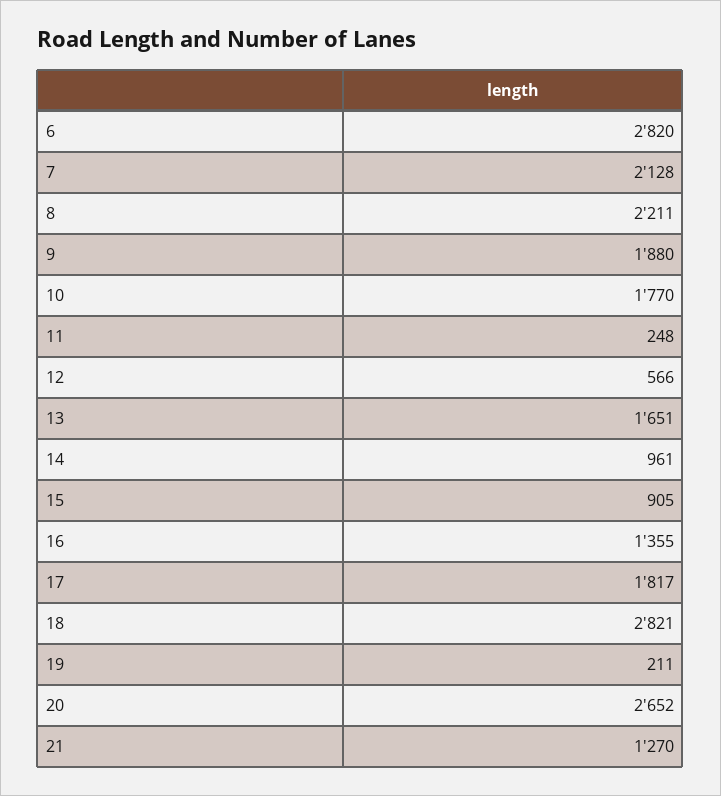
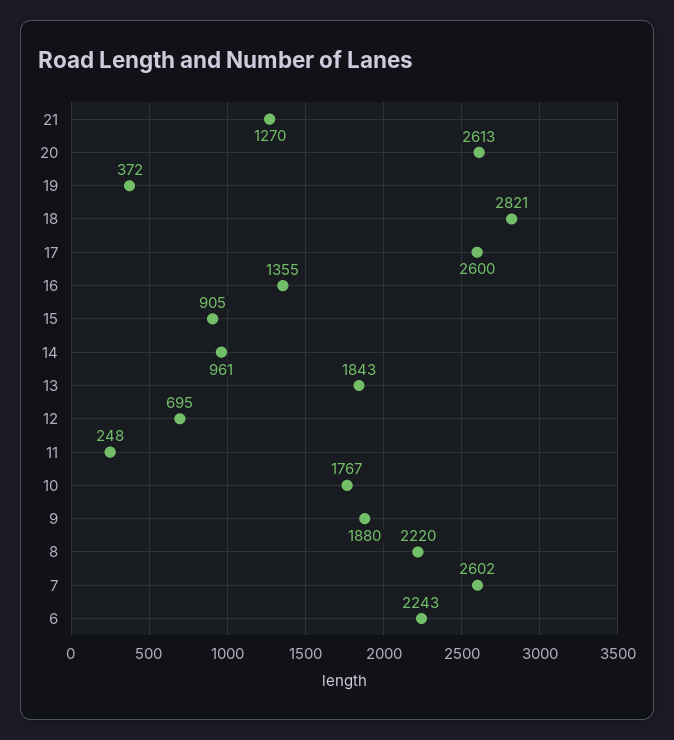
  {
-   "6": 2820,
+   "6": 2243,
-   "7": 2128,
+   "7": 2602,
-   "8": 2211,
+   "8": 2220,
    "9": 1880,
-   "10": 1770,
+   "10": 1767,
    "11": 248,
-   "12": 566,
+   "12": 695,
-   "13": 1651,
+   "13": 1843,
    "14": 961,
    "15": 905,
    "16": 1355,
-   "17": 1817,
+   "17": 2600,
    "18": 2821,
-   "19": 211,
+   "19": 372,
-   "20": 2652,
+   "20": 2613,
    "21": 1270
  }

